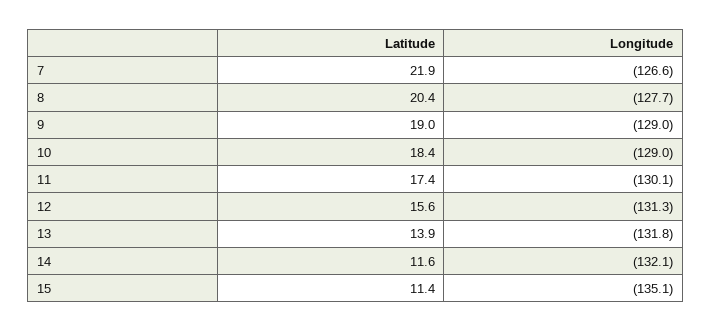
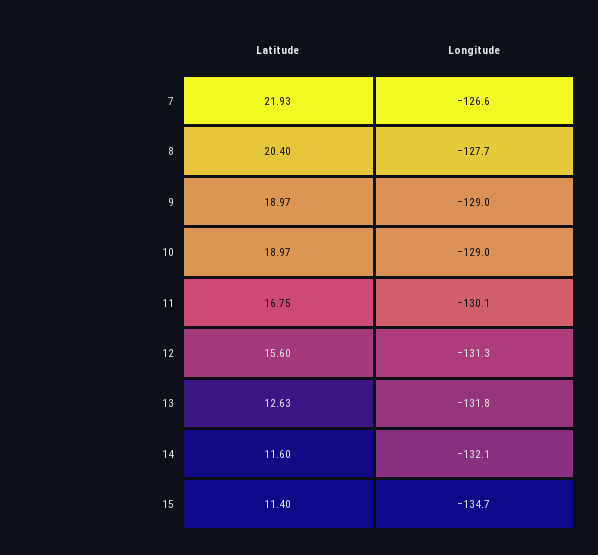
  {
    "Latitude": {
      "7": 21.93,
      "8": 20.4,
      "9": 18.97,
-     "10": 18.4,
+     "10": 18.97,
-     "11": 17.4,
+     "11": 16.75,
      "12": 15.6,
-     "13": 13.9,
+     "13": 12.63,
      "14": 11.6,
      "15": 11.4
    },
    "Longitude": {
      "7": -126.6,
      "8": -127.7,
      "9": -129,
      "10": -129,
      "11": -130.1,
      "12": -131.3,
      "13": -131.8,
      "14": -132.1,
-     "15": -135.1
+     "15": -134.7
    }
  }

